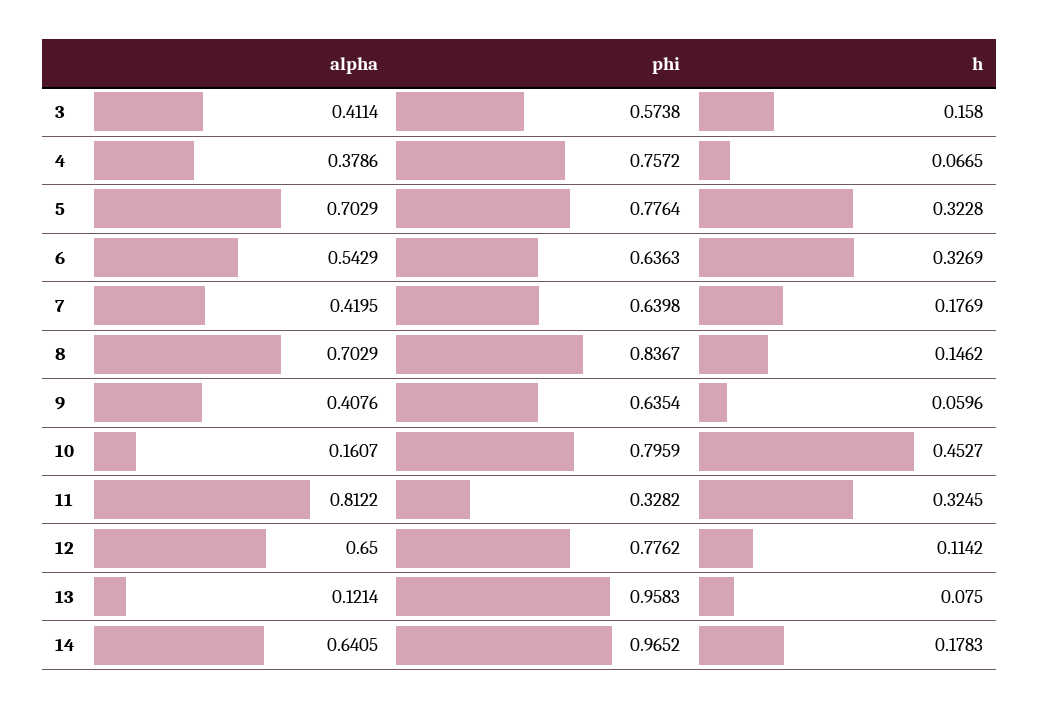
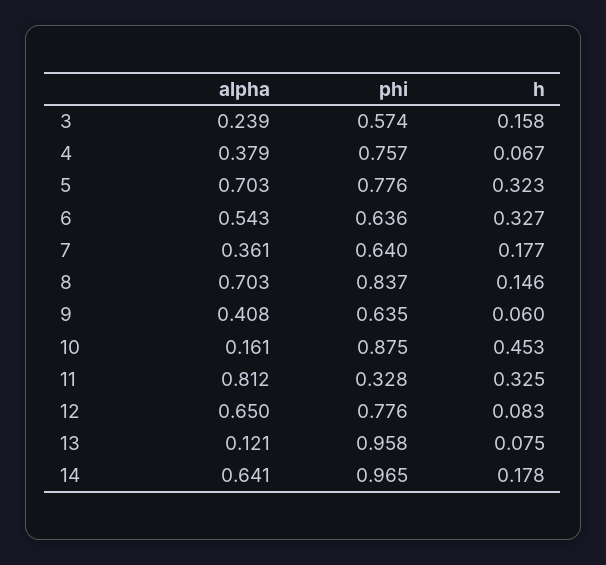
  {
    "alpha": {
-     "3": 0.4114,
+     "3": 0.239,
      "4": 0.3786,
      "5": 0.7029,
      "6": 0.5429,
-     "7": 0.4195,
+     "7": 0.361,
      "8": 0.7029,
      "9": 0.4076,
      "10": 0.1607,
      "11": 0.8122,
      "12": 0.65,
      "13": 0.1214,
      "14": 0.6405
    },
    "phi": {
      "3": 0.5738,
      "4": 0.7572,
      "5": 0.7764,
      "6": 0.6363,
      "7": 0.6398,
      "8": 0.8367,
      "9": 0.6354,
-     "10": 0.7959,
+     "10": 0.875,
      "11": 0.3282,
      "12": 0.7762,
      "13": 0.9583,
      "14": 0.9652
    },
    "h": {
      "3": 0.158,
      "4": 0.0665,
      "5": 0.3228,
      "6": 0.3269,
      "7": 0.1769,
      "8": 0.1462,
      "9": 0.0596,
      "10": 0.4527,
      "11": 0.3245,
-     "12": 0.1142,
+     "12": 0.083,
      "13": 0.075,
      "14": 0.1783
    }
  }

